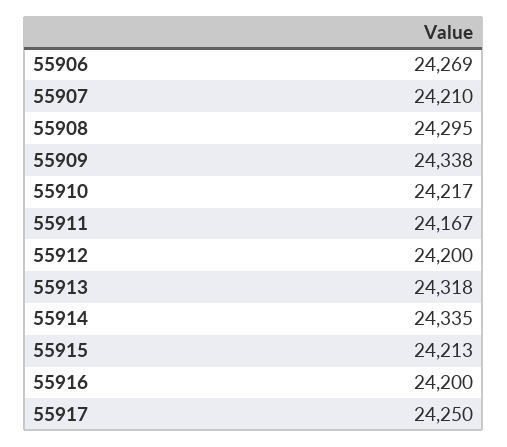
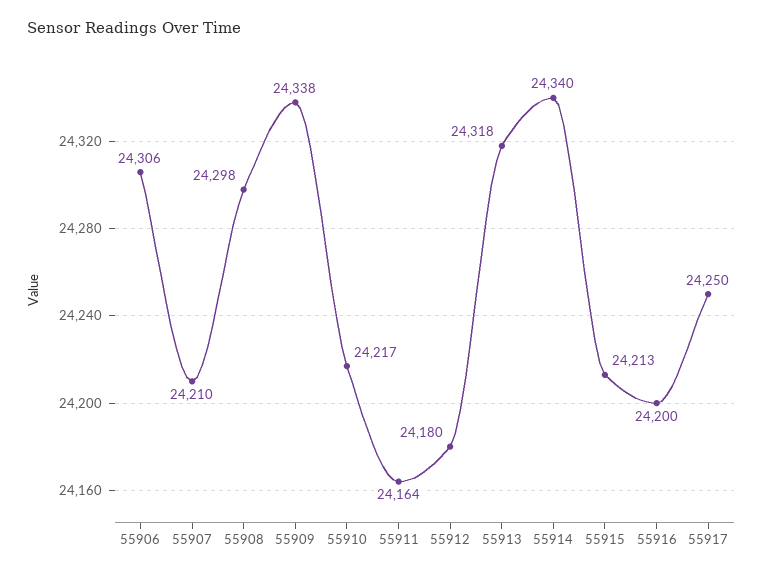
  {
-   "55906": 24269,
+   "55906": 24306,
    "55907": 24210,
-   "55908": 24295,
+   "55908": 24298,
    "55909": 24338,
    "55910": 24217,
-   "55911": 24167,
+   "55911": 24164,
-   "55912": 24200,
+   "55912": 24180,
    "55913": 24318,
-   "55914": 24335,
+   "55914": 24340,
    "55915": 24213,
    "55916": 24200,
    "55917": 24250
  }

